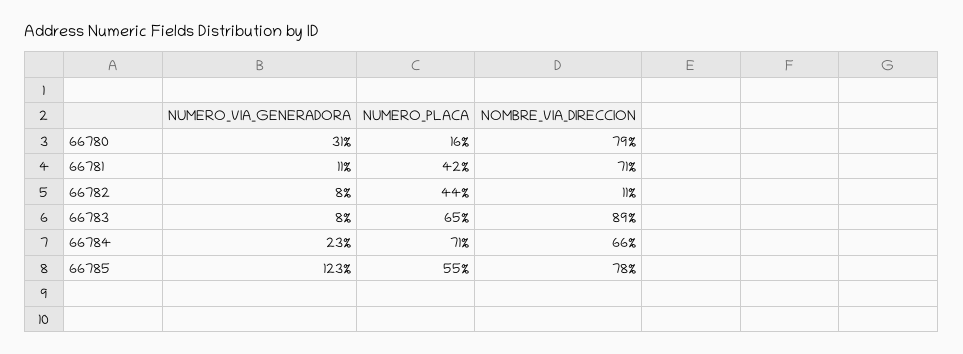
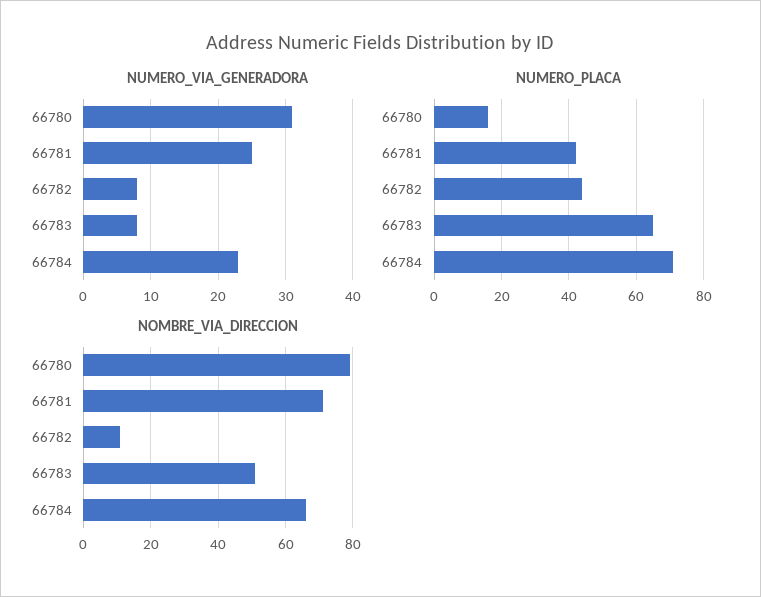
  {
    "NUMERO_VIA_GENERADORA": {
      "66780": 31,
-     "66781": 11,
+     "66781": 25,
      "66782": 8,
      "66783": 8,
-     "66784": 23,
+     "66784": 23
-     "66785": 123
    },
    "NUMERO_PLACA": {
      "66780": 16,
      "66781": 42,
      "66782": 44,
      "66783": 65,
-     "66784": 71,
+     "66784": 71
-     "66785": 55
    },
    "NOMBRE_VIA_DIRECCION": {
      "66780": 79,
      "66781": 71,
      "66782": 11,
-     "66783": 89,
+     "66783": 50,
-     "66784": 66,
+     "66784": 66
-     "66785": 78
    }
  }

